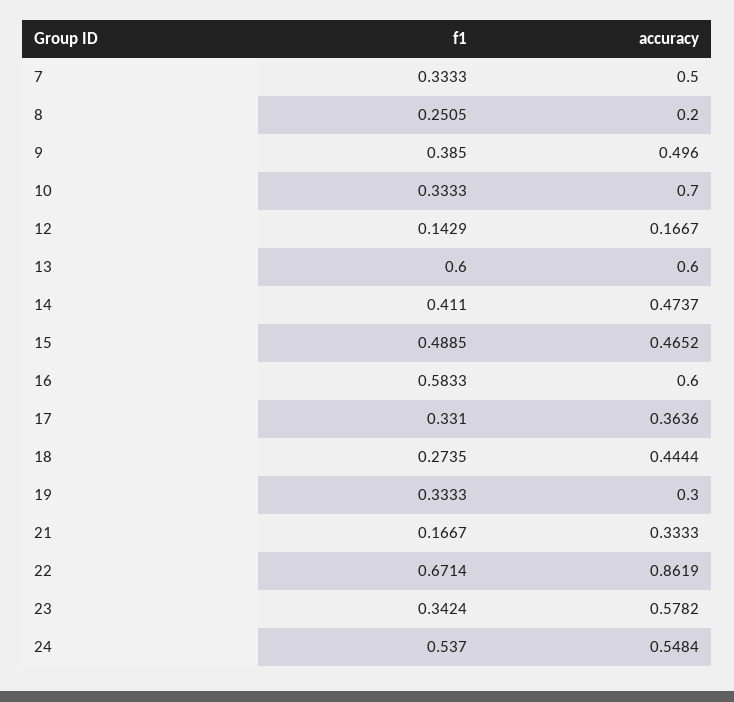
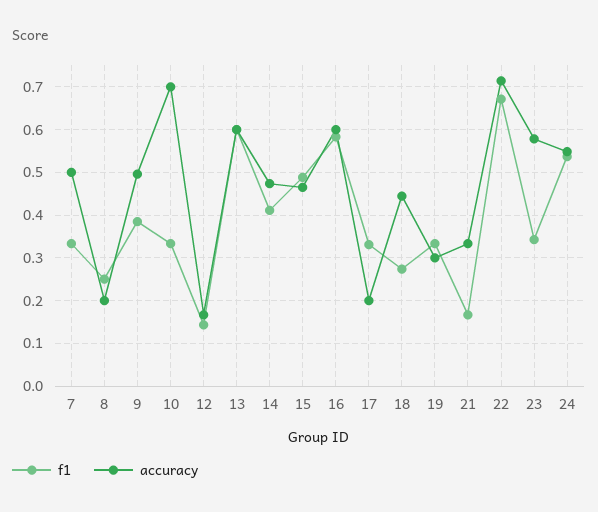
  {
    "f1": {
      "7": 0.3333,
      "8": 0.2505,
      "9": 0.385,
      "10": 0.3333,
      "12": 0.1429,
      "13": 0.6,
      "14": 0.411,
      "15": 0.4885,
      "16": 0.5833,
      "17": 0.331,
      "18": 0.2735,
      "19": 0.3333,
      "21": 0.1667,
      "22": 0.6714,
      "23": 0.3424,
      "24": 0.537
    },
    "accuracy": {
      "7": 0.5,
      "8": 0.2,
      "9": 0.496,
      "10": 0.7,
      "12": 0.1667,
      "13": 0.6,
      "14": 0.4737,
      "15": 0.4652,
      "16": 0.6,
-     "17": 0.3636,
+     "17": 0.2,
      "18": 0.4444,
      "19": 0.3,
      "21": 0.3333,
-     "22": 0.8619,
+     "22": 0.72,
      "23": 0.5782,
      "24": 0.5484
    }
  }

